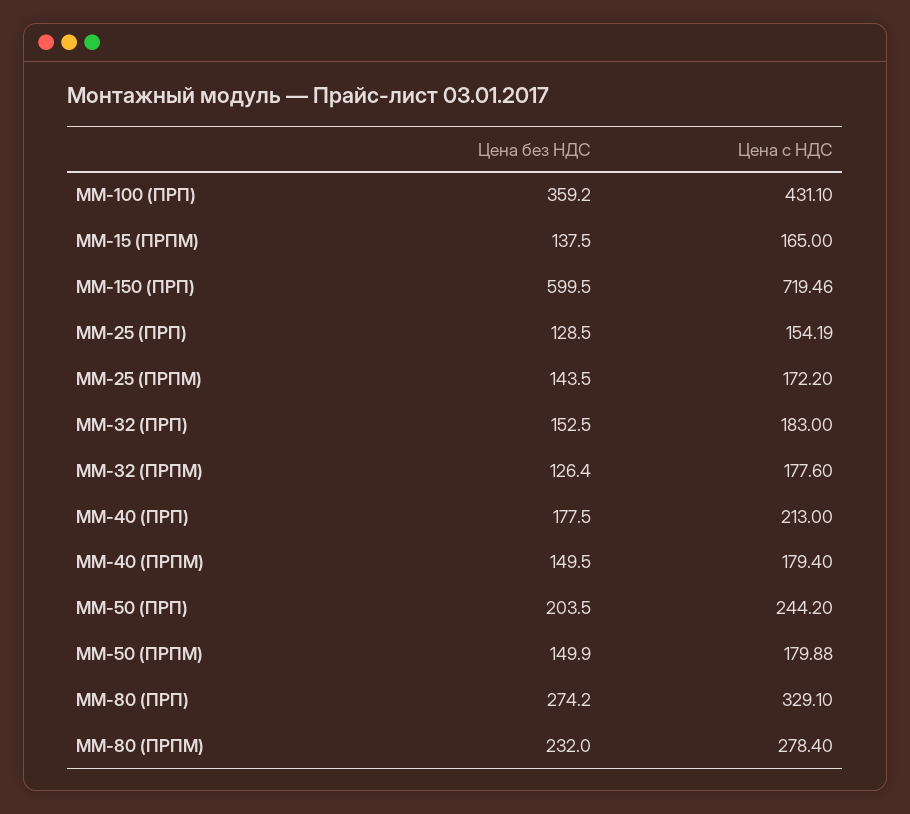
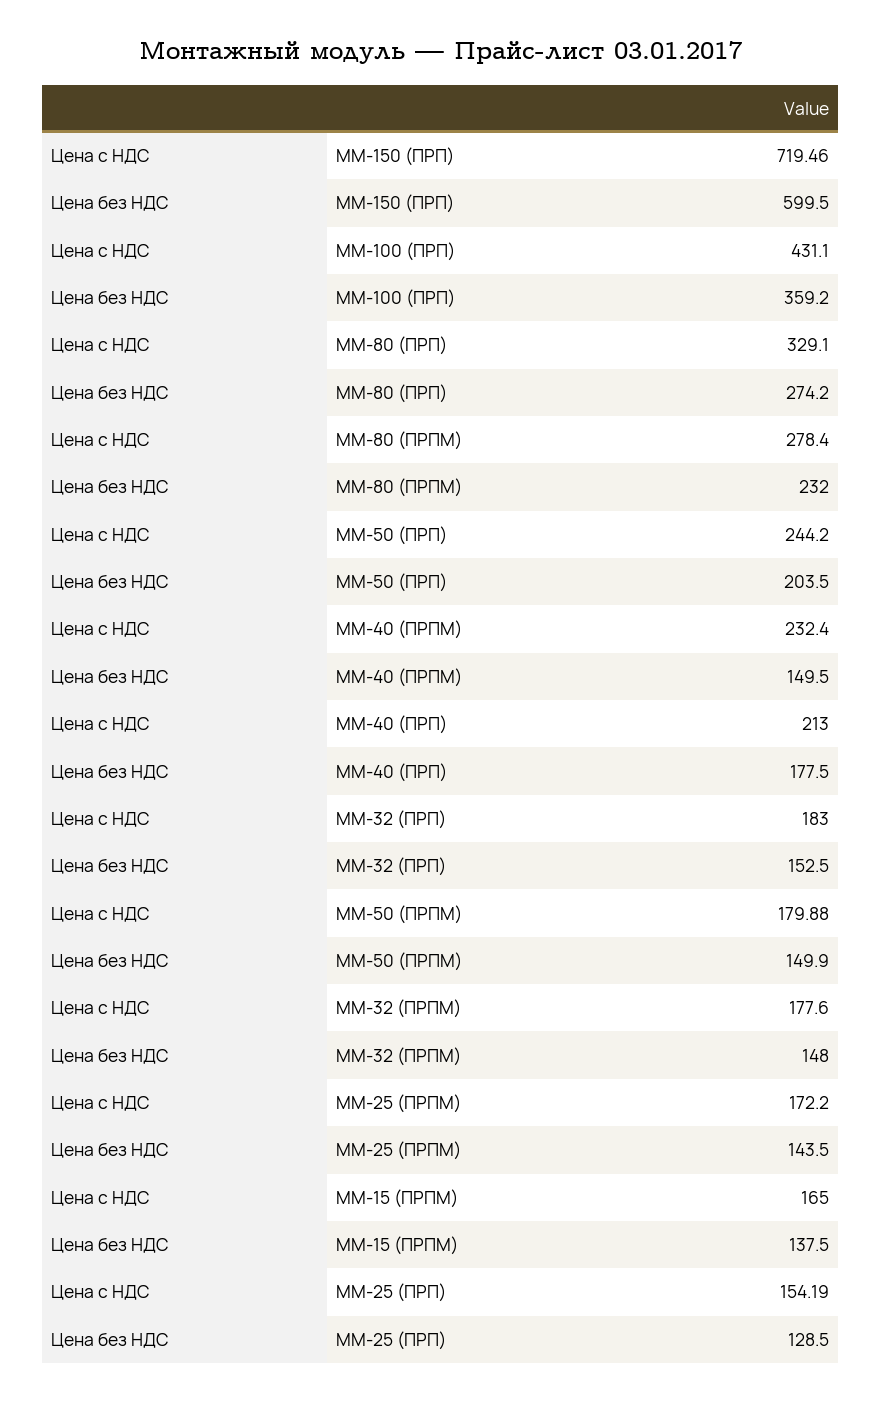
  {
    "Цена без НДС": {
      "MM-100 (ПРП)": 359.2,
      "MM-15 (ПРПМ)": 137.5,
      "MM-150 (ПРП)": 599.5,
      "MM-25 (ПРП)": 128.5,
      "MM-25 (ПРПМ)": 143.5,
      "MM-32 (ПРП)": 152.5,
-     "MM-32 (ПРПМ)": 126.4,
+     "MM-32 (ПРПМ)": 148,
      "MM-40 (ПРП)": 177.5,
      "MM-40 (ПРПМ)": 149.5,
      "MM-50 (ПРП)": 203.5,
      "MM-50 (ПРПМ)": 149.9,
      "MM-80 (ПРП)": 274.2,
      "MM-80 (ПРПМ)": 232
    },
    "Цена с НДС": {
      "MM-100 (ПРП)": 431.1,
      "MM-15 (ПРПМ)": 165,
      "MM-150 (ПРП)": 719.46,
      "MM-25 (ПРП)": 154.19,
      "MM-25 (ПРПМ)": 172.2,
      "MM-32 (ПРП)": 183,
      "MM-32 (ПРПМ)": 177.6,
      "MM-40 (ПРП)": 213,
-     "MM-40 (ПРПМ)": 179.4,
+     "MM-40 (ПРПМ)": 232.4,
      "MM-50 (ПРП)": 244.2,
      "MM-50 (ПРПМ)": 179.88,
      "MM-80 (ПРП)": 329.1,
      "MM-80 (ПРПМ)": 278.4
    }
  }

